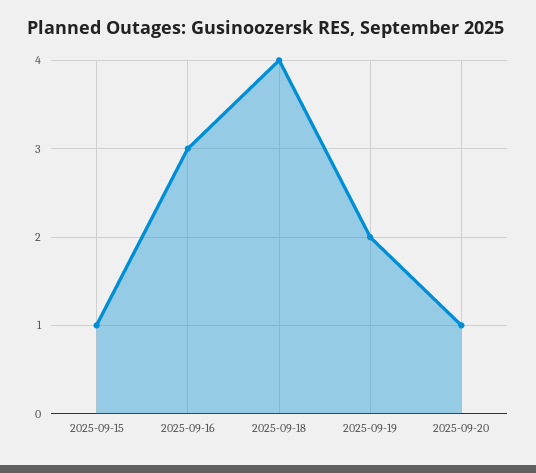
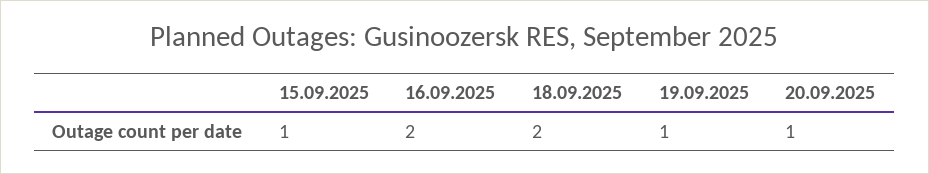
  {
    "2025-09-15": 1,
-   "2025-09-16": 3,
+   "2025-09-16": 2,
-   "2025-09-18": 4,
+   "2025-09-18": 2,
-   "2025-09-19": 2,
+   "2025-09-19": 1,
    "2025-09-20": 1
  }

